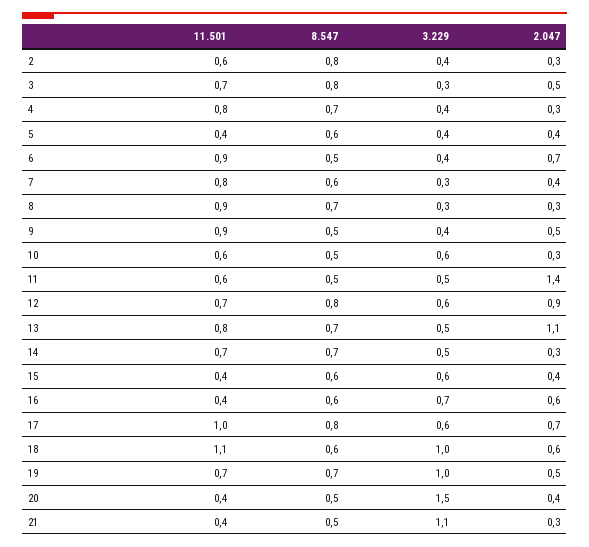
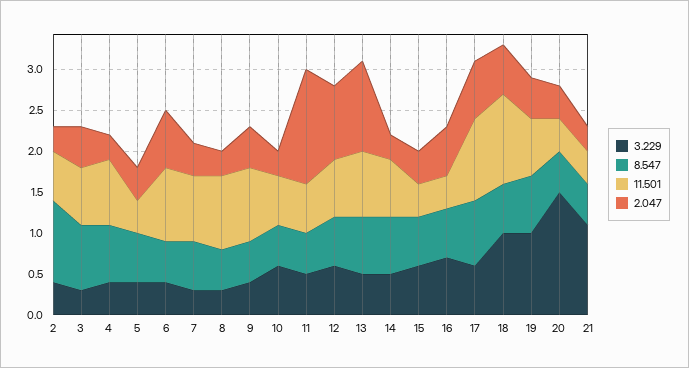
  {
    "11.501": {
      "2": 0.6,
      "3": 0.7,
      "4": 0.8,
      "5": 0.4,
      "6": 0.9,
      "7": 0.8,
      "8": 0.9,
      "9": 0.9,
      "10": 0.6,
      "11": 0.6,
      "12": 0.7,
      "13": 0.8,
      "14": 0.7,
      "15": 0.4,
      "16": 0.4,
      "17": 1,
      "18": 1.1,
      "19": 0.7,
      "20": 0.4,
      "21": 0.4
    },
    "8.547": {
-     "2": 0.8,
+     "2": 1,
      "3": 0.8,
      "4": 0.7,
      "5": 0.6,
      "6": 0.5,
      "7": 0.6,
-     "8": 0.7,
+     "8": 0.5,
      "9": 0.5,
      "10": 0.5,
      "11": 0.5,
-     "12": 0.8,
+     "12": 0.6,
      "13": 0.7,
      "14": 0.7,
      "15": 0.6,
      "16": 0.6,
      "17": 0.8,
      "18": 0.6,
      "19": 0.7,
      "20": 0.5,
      "21": 0.5
    },
    "3.229": {
      "2": 0.4,
      "3": 0.3,
      "4": 0.4,
      "5": 0.4,
      "6": 0.4,
      "7": 0.3,
      "8": 0.3,
      "9": 0.4,
      "10": 0.6,
      "11": 0.5,
      "12": 0.6,
      "13": 0.5,
      "14": 0.5,
      "15": 0.6,
      "16": 0.7,
      "17": 0.6,
      "18": 1,
      "19": 1,
      "20": 1.5,
      "21": 1.1
    },
    "2.047": {
      "2": 0.3,
      "3": 0.5,
      "4": 0.3,
      "5": 0.4,
      "6": 0.7,
      "7": 0.4,
      "8": 0.3,
      "9": 0.5,
      "10": 0.3,
      "11": 1.4,
      "12": 0.9,
      "13": 1.1,
      "14": 0.3,
      "15": 0.4,
      "16": 0.6,
      "17": 0.7,
      "18": 0.6,
      "19": 0.5,
      "20": 0.4,
      "21": 0.3
    }
  }

